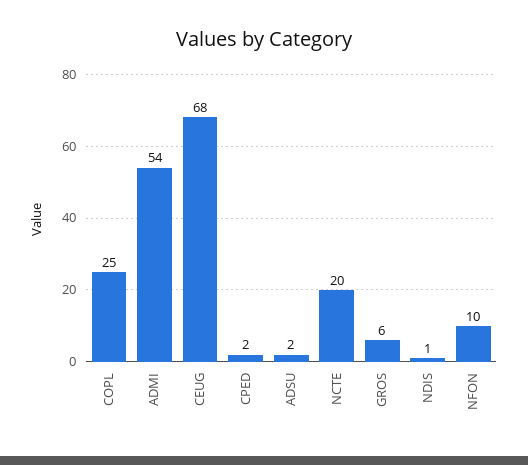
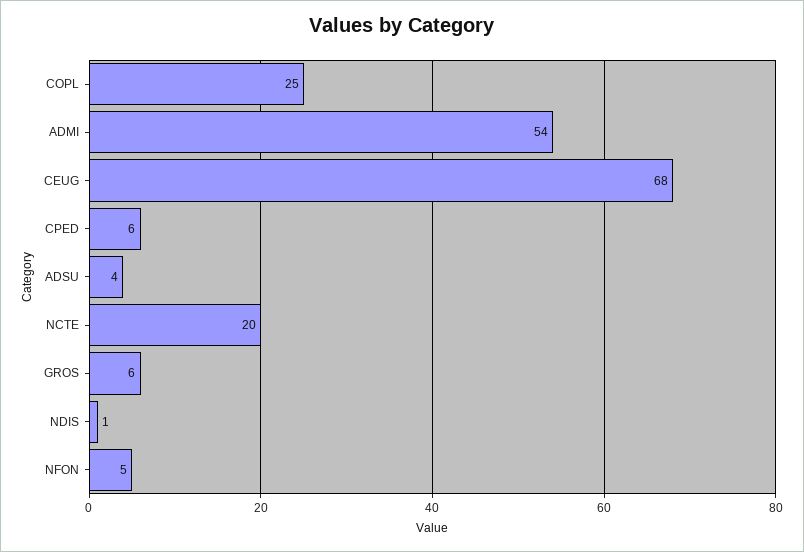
  {
    "COPL": 25,
    "ADMI": 54,
    "CEUG": 68,
-   "CPED": 2,
+   "CPED": 6,
-   "ADSU": 2,
+   "ADSU": 4,
    "NCTE": 20,
    "GROS": 6,
    "NDIS": 1,
-   "NFON": 10
+   "NFON": 5
  }

